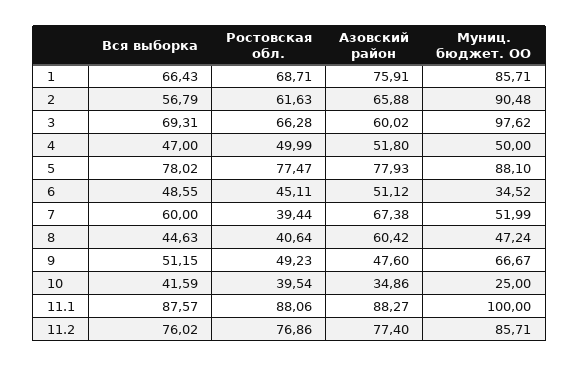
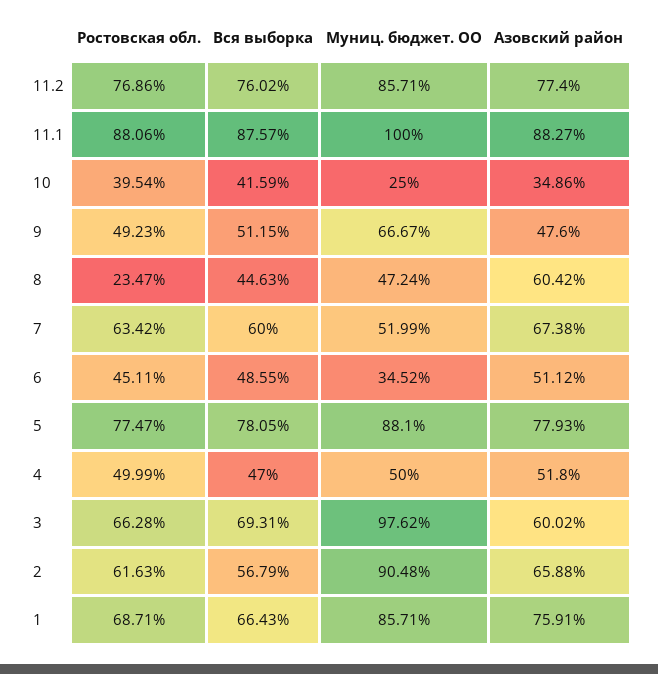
  {
    "Вся выборка": {
      "1": 66.43,
      "2": 56.79,
      "3": 69.31,
      "4": 47,
-     "5": 78.02,
+     "5": 78.05,
      "6": 48.55,
      "7": 60,
      "8": 44.63,
      "9": 51.15,
      "10": 41.59,
      "11.1": 87.57,
      "11.2": 76.02
    },
    "Ростовская обл.": {
      "1": 68.71,
      "2": 61.63,
      "3": 66.28,
      "4": 49.99,
      "5": 77.47,
      "6": 45.11,
-     "7": 39.44,
+     "7": 63.42,
-     "8": 40.64,
+     "8": 23.47,
      "9": 49.23,
      "10": 39.54,
      "11.1": 88.06,
      "11.2": 76.86
    },
    "Азовский район": {
      "1": 75.91,
      "2": 65.88,
      "3": 60.02,
      "4": 51.8,
      "5": 77.93,
      "6": 51.12,
      "7": 67.38,
      "8": 60.42,
      "9": 47.6,
      "10": 34.86,
      "11.1": 88.27,
      "11.2": 77.4
    },
    "Муниц. бюджет. ОО": {
      "1": 85.71,
      "2": 90.48,
      "3": 97.62,
      "4": 50,
      "5": 88.1,
      "6": 34.52,
      "7": 51.99,
      "8": 47.24,
      "9": 66.67,
      "10": 25,
      "11.1": 100,
      "11.2": 85.71
    }
  }

